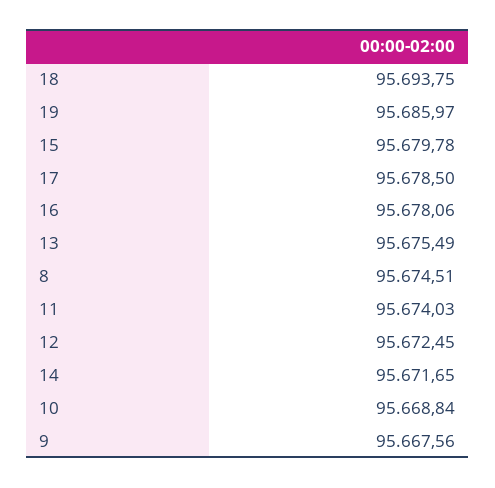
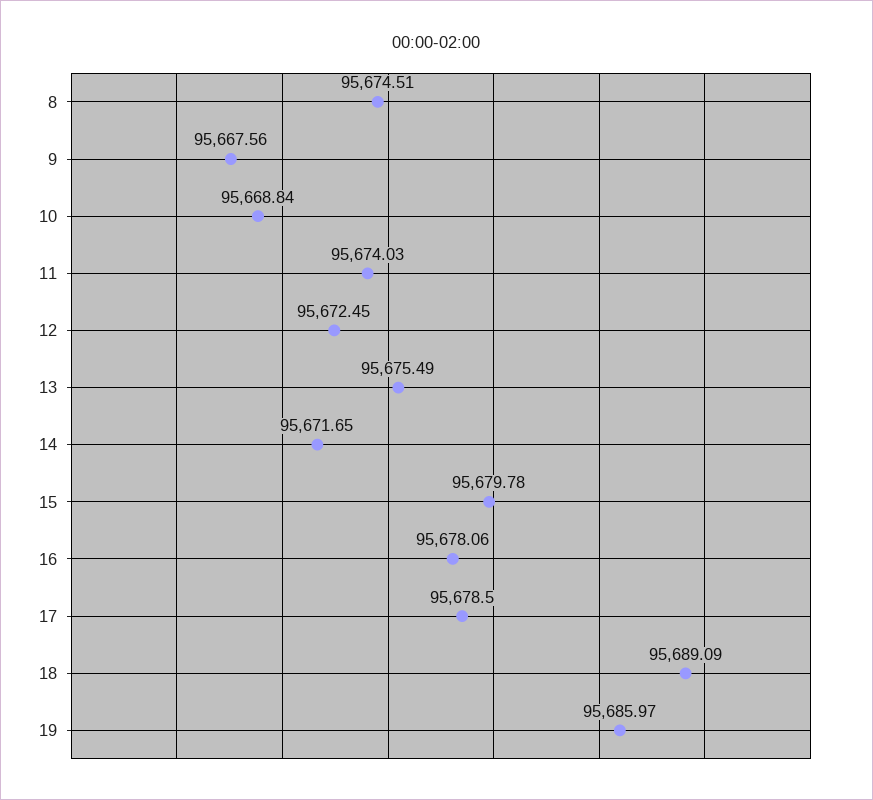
  {
-   "18": 95693.75,
+   "18": 95689.09,
    "19": 95685.97,
    "15": 95679.78,
    "17": 95678.5,
    "16": 95678.06,
    "13": 95675.49,
    "8": 95674.51,
    "11": 95674.03,
    "12": 95672.45,
    "14": 95671.65,
    "10": 95668.84,
    "9": 95667.56
  }

